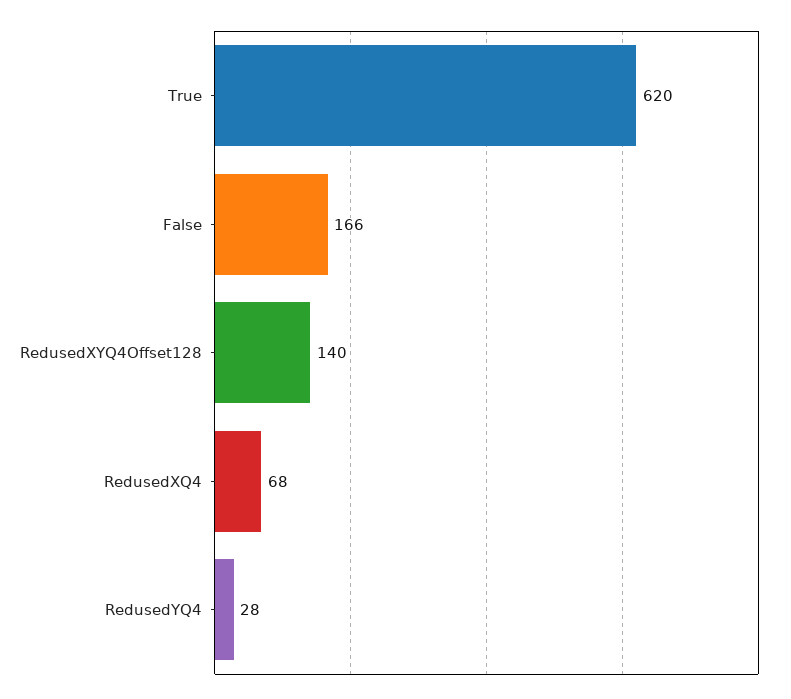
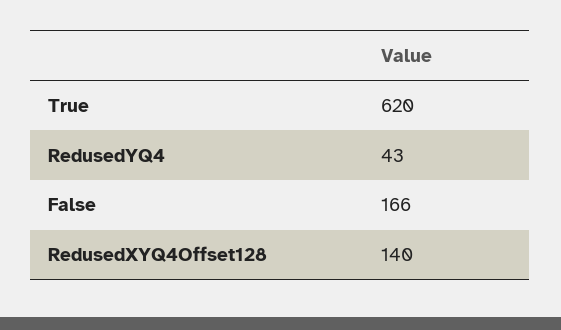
  {
    "True": 620,
    "False": 166,
    "RedusedXYQ4Offset128": 140,
-   "RedusedXQ4": 68,
-   "RedusedYQ4": 28
+   "RedusedYQ4": 43
  }

